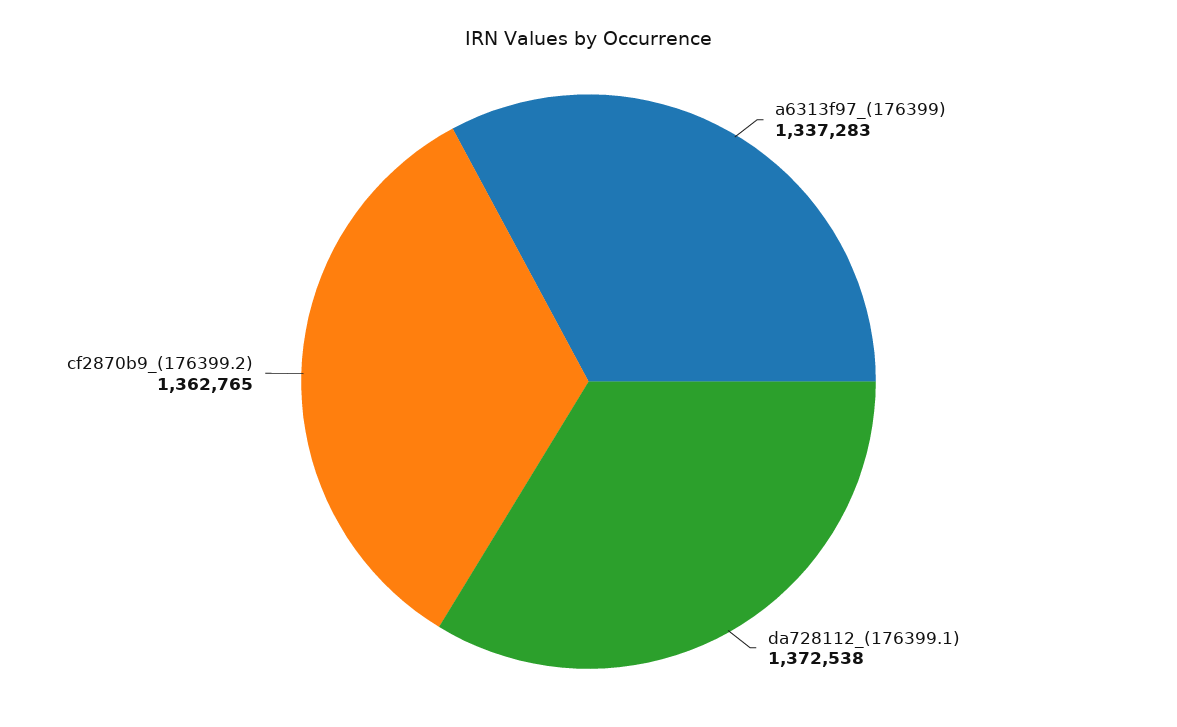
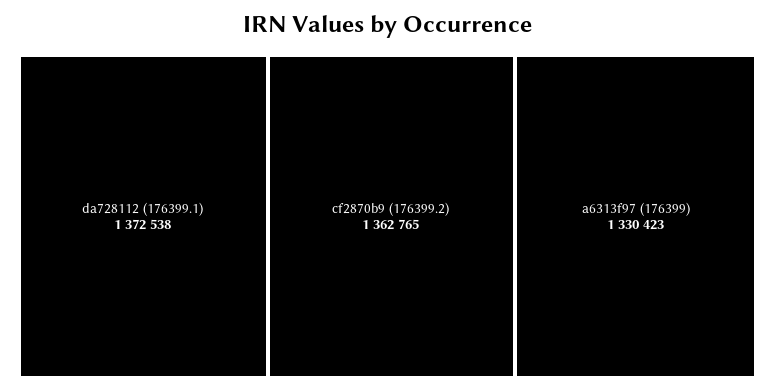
  {
-   "a6313f97_(176399)": 1337283,
+   "a6313f97_(176399)": 1330423,
    "da728112_(176399.1)": 1372538,
    "cf2870b9_(176399.2)": 1362765
  }

